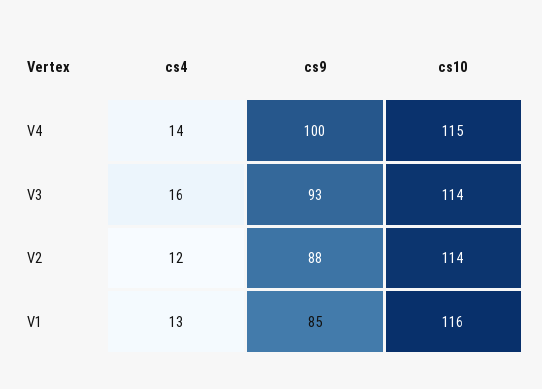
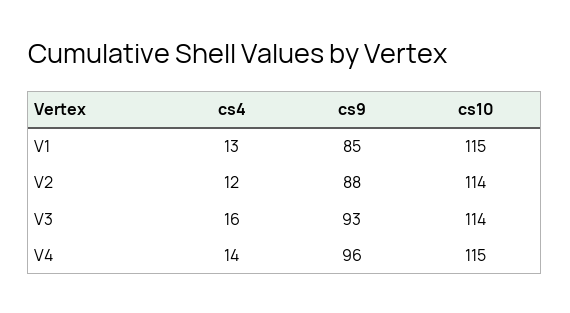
  {
    "cs4": {
      "V4": 14,
      "V3": 16,
      "V2": 12,
      "V1": 13
    },
    "cs9": {
-     "V4": 100,
+     "V4": 96,
      "V3": 93,
      "V2": 88,
      "V1": 85
    },
    "cs10": {
      "V4": 115,
      "V3": 114,
      "V2": 114,
-     "V1": 116
+     "V1": 115
    }
  }

